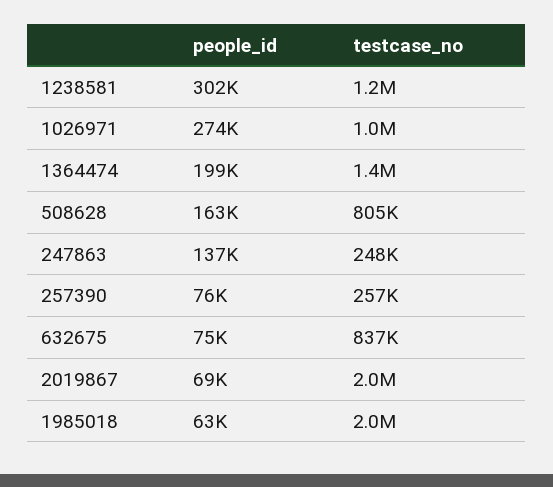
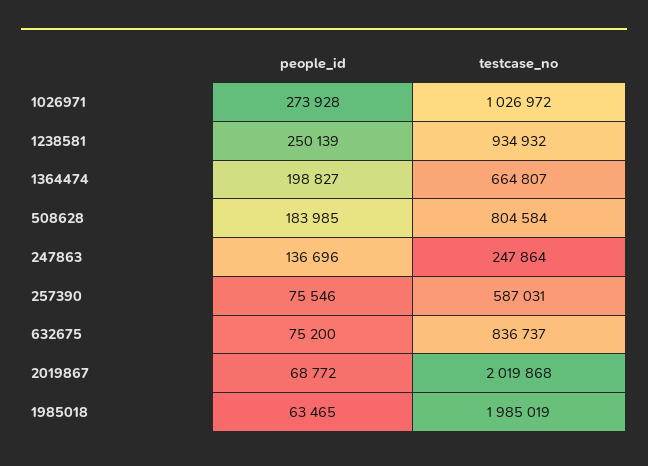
  {
    "people_id": {
-     "1238581": 302000,
+     "1238581": 250139,
      "1026971": 273928,
      "1364474": 198827,
-     "508628": 163000,
+     "508628": 183985,
      "247863": 136696,
      "257390": 75546,
      "632675": 75200,
      "2019867": 68772,
      "1985018": 63465
    },
    "testcase_no": {
-     "1238581": 1200000,
+     "1238581": 934932,
      "1026971": 1026972,
-     "1364474": 1400000,
+     "1364474": 664807,
      "508628": 804584,
      "247863": 247864,
-     "257390": 257000,
+     "257390": 587031,
      "632675": 836737,
      "2019867": 2019868,
      "1985018": 1985019
    }
  }

